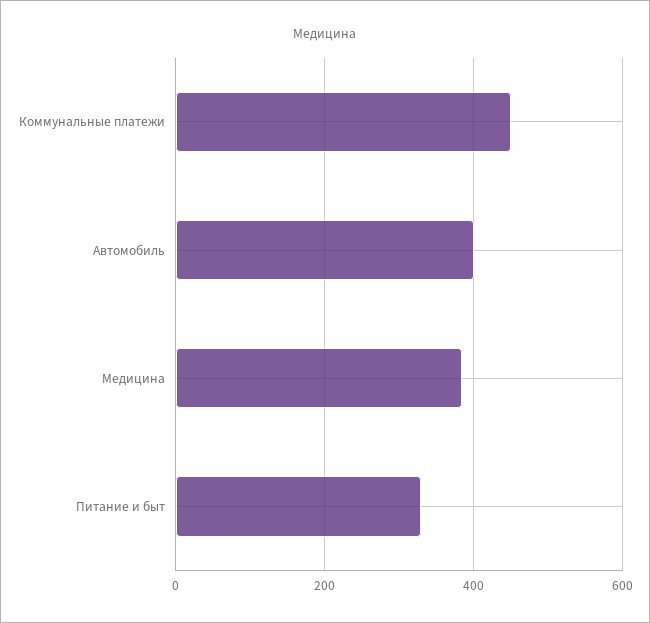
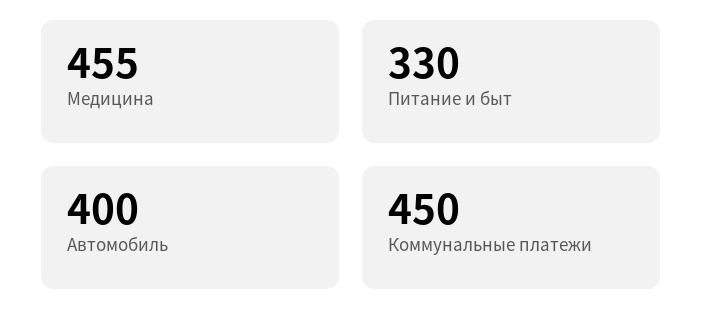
  {
    "Коммунальные платежи": 450,
    "Автомобиль": 400,
-   "Медицина": 380,
+   "Медицина": 455,
    "Питание и быт": 330
  }

